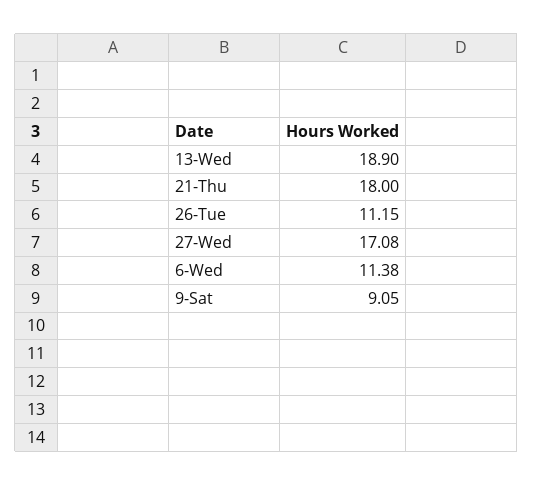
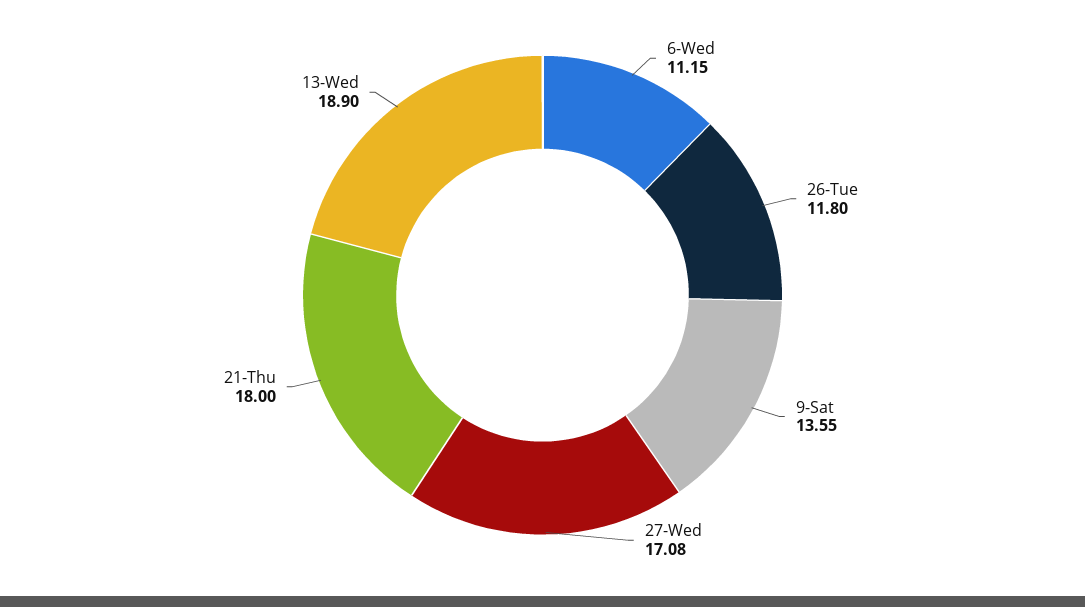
  {
    "13-Wed": 18.9,
    "21-Thu": 18,
-   "26-Tue": 11.15,
+   "26-Tue": 11.8,
    "27-Wed": 17.08,
-   "6-Wed": 11.38,
+   "6-Wed": 11.15,
-   "9-Sat": 9.05
+   "9-Sat": 13.55
  }

